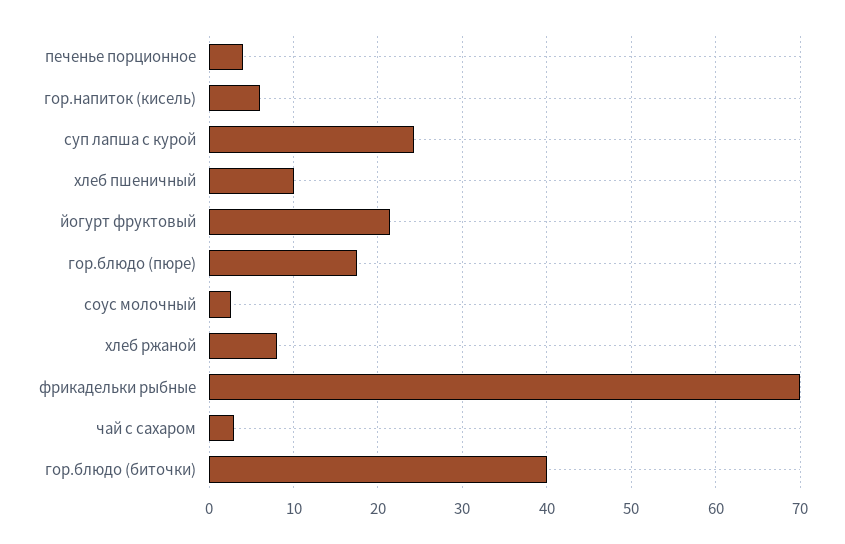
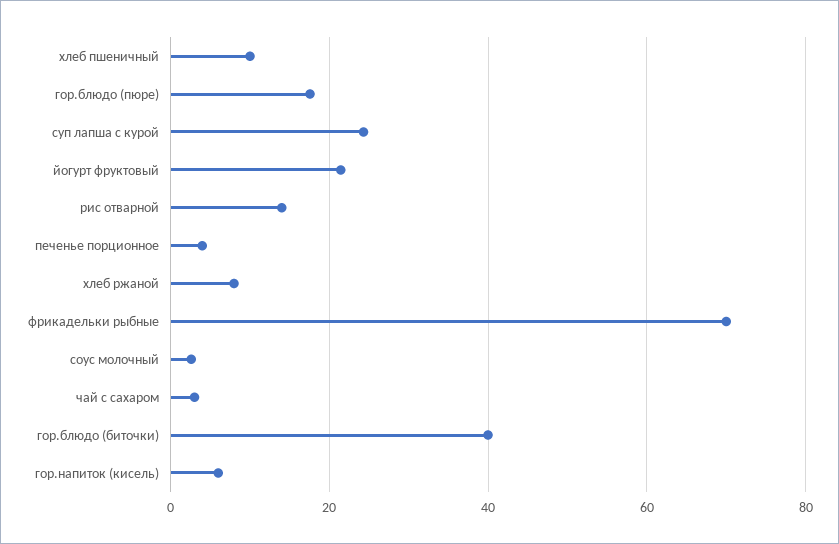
  {
    "печенье порционное": 4,
    "гор.напиток (кисель)": 6,
    "суп лапша с курой": 24,
    "хлеб пшеничный": 10,
    "йогурт фруктовый": 21,
    "гор.блюдо (пюре)": 18,
    "соус молочный": 3,
    "хлеб ржаной": 8,
    "фрикадельки рыбные": 70,
    "чай с сахаром": 3,
-   "гор.блюдо (биточки)": 40
+   "гор.блюдо (биточки)": 40,
+   "рис отварной": 14
  }

